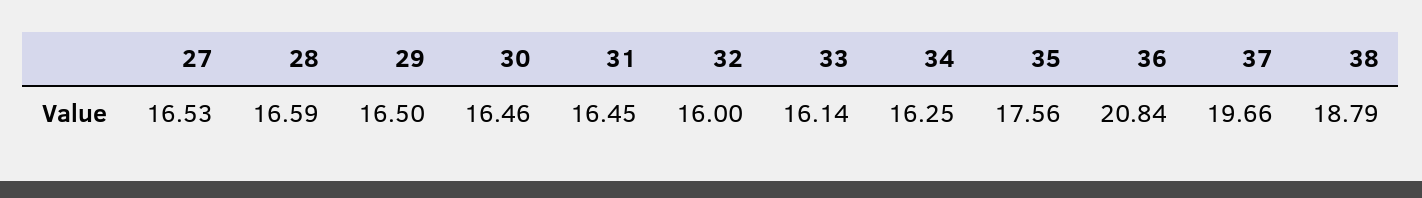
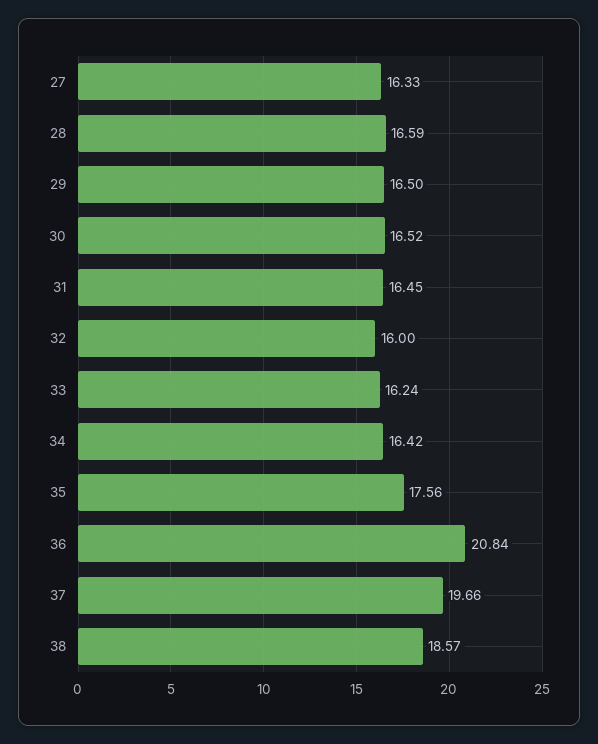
  {
-   "27": 16.53,
+   "27": 16.33,
    "28": 16.59,
    "29": 16.5,
-   "30": 16.46,
+   "30": 16.52,
    "31": 16.45,
    "32": 16,
-   "33": 16.14,
+   "33": 16.24,
-   "34": 16.25,
+   "34": 16.42,
    "35": 17.56,
    "36": 20.84,
    "37": 19.66,
-   "38": 18.79
+   "38": 18.57
  }

